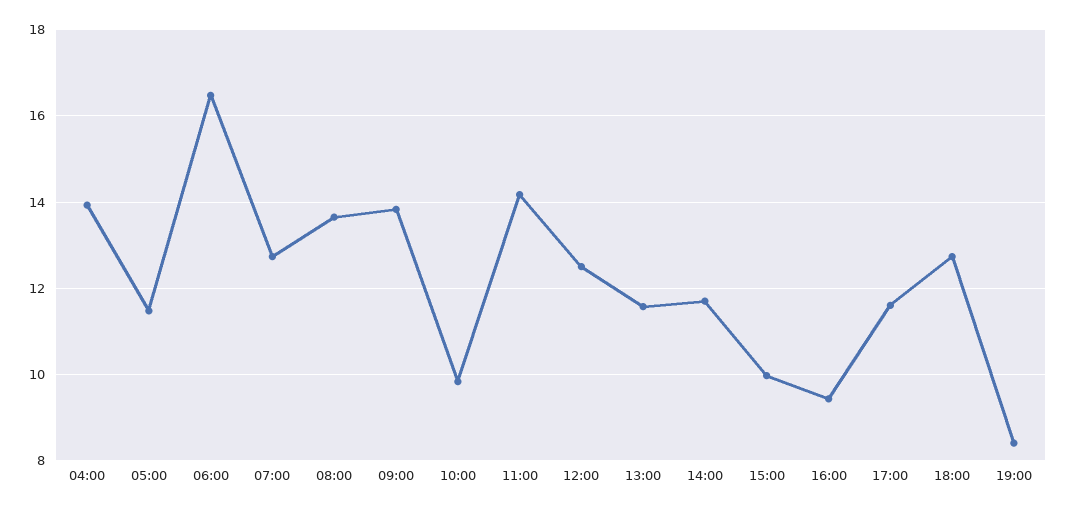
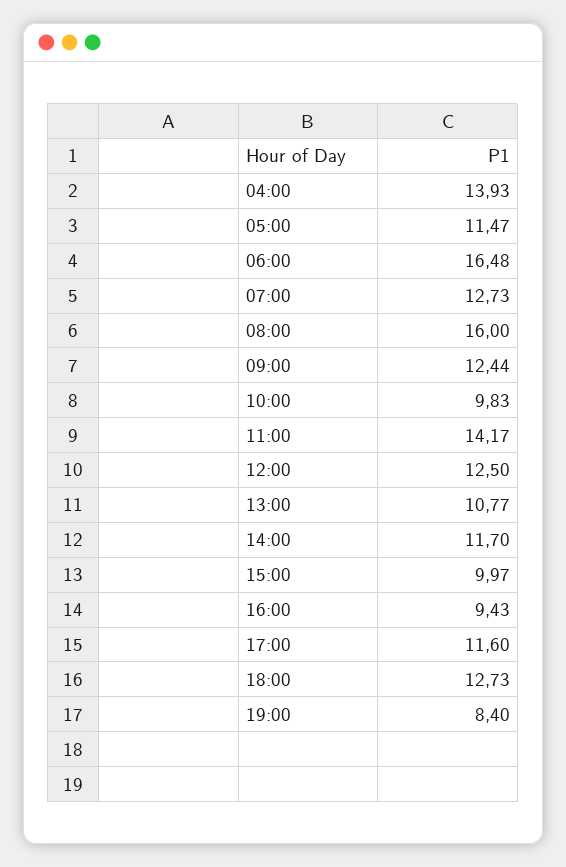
  {
    "04:00": 13.93,
    "05:00": 11.47,
    "06:00": 16.48,
    "07:00": 12.73,
-   "08:00": 13.6,
+   "08:00": 16,
-   "09:00": 13.8,
+   "09:00": 12.44,
    "10:00": 9.83,
    "11:00": 14.17,
    "12:00": 12.5,
-   "13:00": 11.6,
+   "13:00": 10.77,
    "14:00": 11.7,
    "15:00": 9.97,
    "16:00": 9.43,
    "17:00": 11.6,
    "18:00": 12.73,
    "19:00": 8.4
  }

